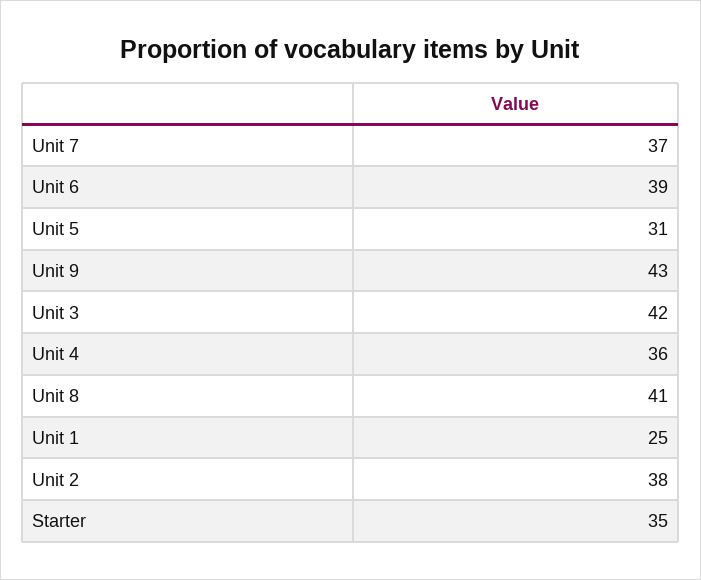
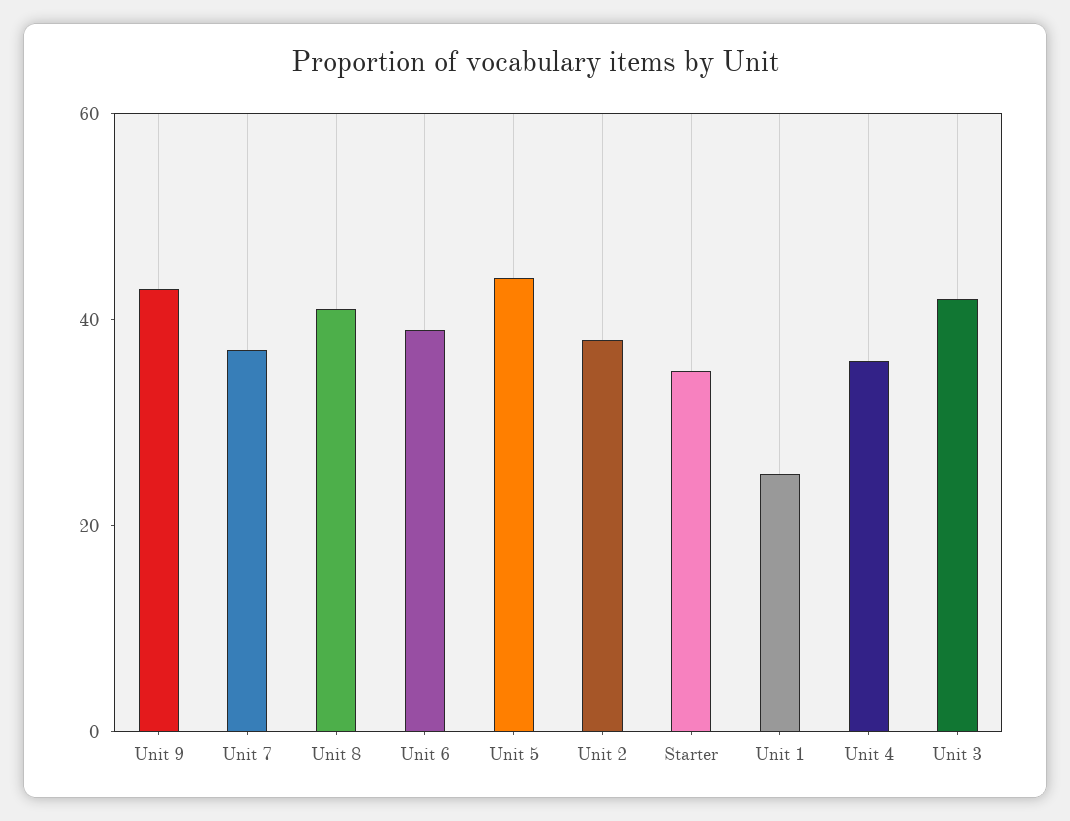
  {
    "Unit 7": 37,
    "Unit 6": 39,
-   "Unit 5": 31,
+   "Unit 5": 45,
    "Unit 9": 43,
    "Unit 3": 42,
    "Unit 4": 36,
    "Unit 8": 41,
    "Unit 1": 25,
    "Unit 2": 38,
    "Starter": 35
  }

